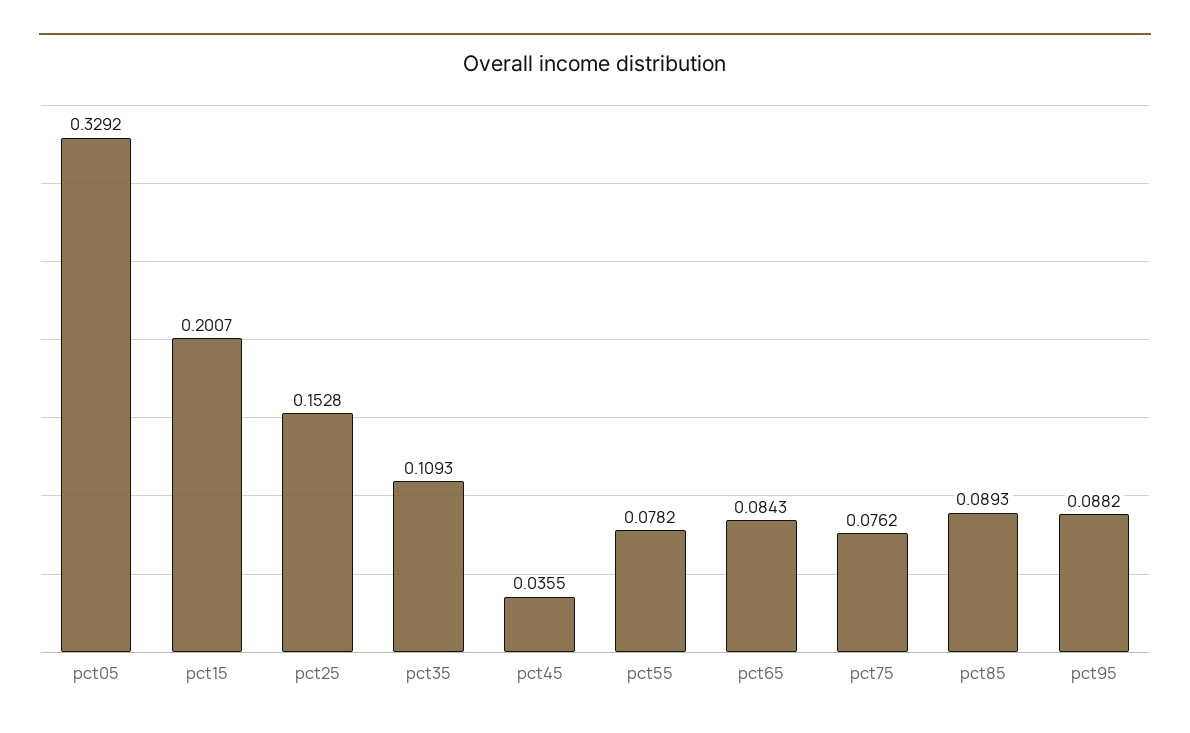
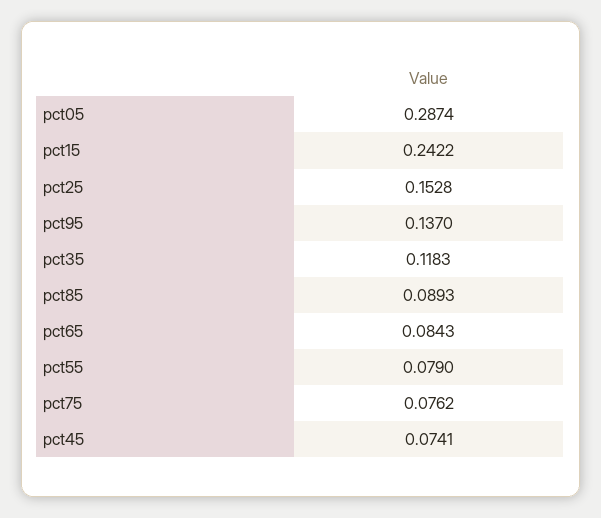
  {
-   "pct05": 0.3292,
+   "pct05": 0.2874,
-   "pct15": 0.2007,
+   "pct15": 0.2422,
    "pct25": 0.1528,
-   "pct35": 0.1093,
+   "pct35": 0.1183,
-   "pct45": 0.0355,
+   "pct45": 0.0741,
-   "pct55": 0.0782,
+   "pct55": 0.079,
    "pct65": 0.0843,
    "pct75": 0.0762,
    "pct85": 0.0893,
-   "pct95": 0.0882
+   "pct95": 0.137
  }

